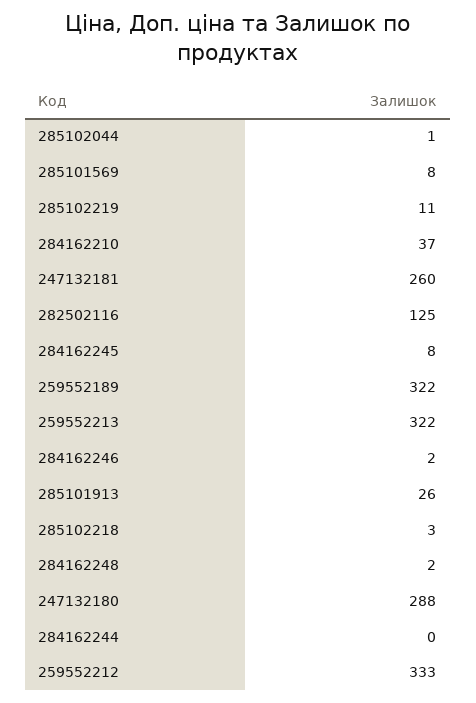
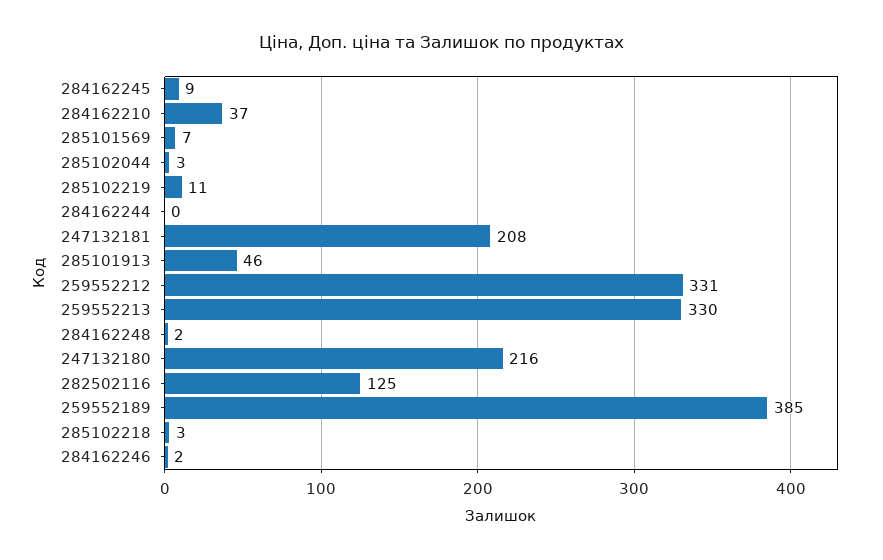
  {
-   "285102044": 1,
+   "285102044": 3,
-   "285101569": 8,
+   "285101569": 7,
    "285102219": 11,
    "284162210": 37,
-   "247132181": 260,
+   "247132181": 208,
    "282502116": 125,
-   "284162245": 8,
+   "284162245": 9,
-   "259552189": 322,
+   "259552189": 385,
-   "259552213": 322,
+   "259552213": 330,
    "284162246": 2,
-   "285101913": 26,
+   "285101913": 46,
    "285102218": 3,
    "284162248": 2,
-   "247132180": 288,
+   "247132180": 216,
    "284162244": 0,
-   "259552212": 333
+   "259552212": 331
  }

